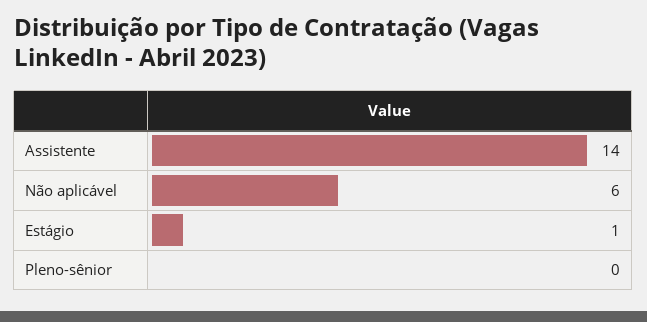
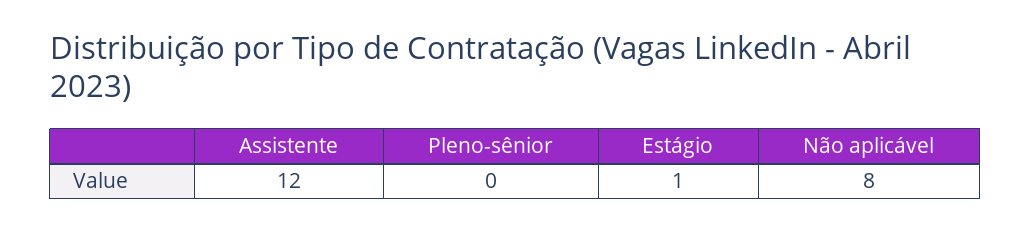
  {
-   "Assistente": 14,
+   "Assistente": 12,
-   "Não aplicável": 6,
+   "Não aplicável": 8,
    "Estágio": 1,
    "Pleno-sênior": 0
  }

